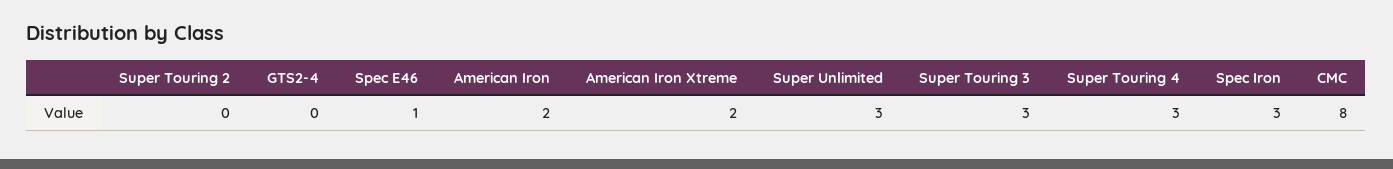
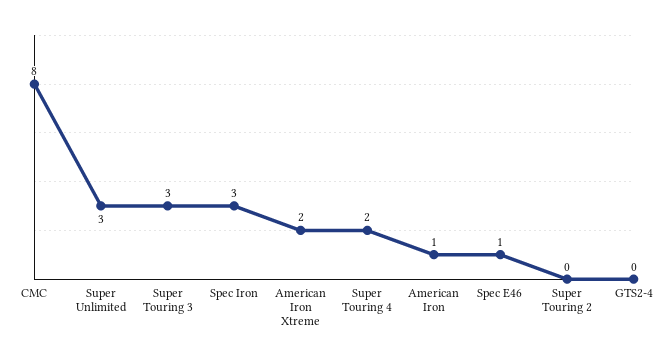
  {
    "Super Touring 2": 0,
    "GTS2-4": 0,
    "Spec E46": 1,
-   "American Iron": 2,
+   "American Iron": 1,
    "American Iron Xtreme": 2,
    "Super Unlimited": 3,
    "Super Touring 3": 3,
-   "Super Touring 4": 3,
+   "Super Touring 4": 2,
    "Spec Iron": 3,
    "CMC": 8
  }

